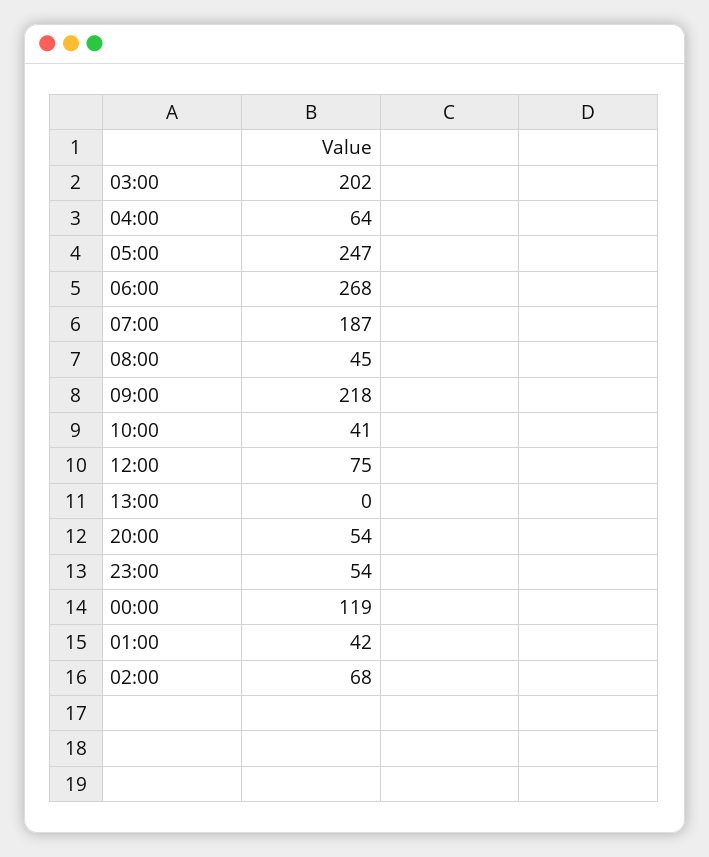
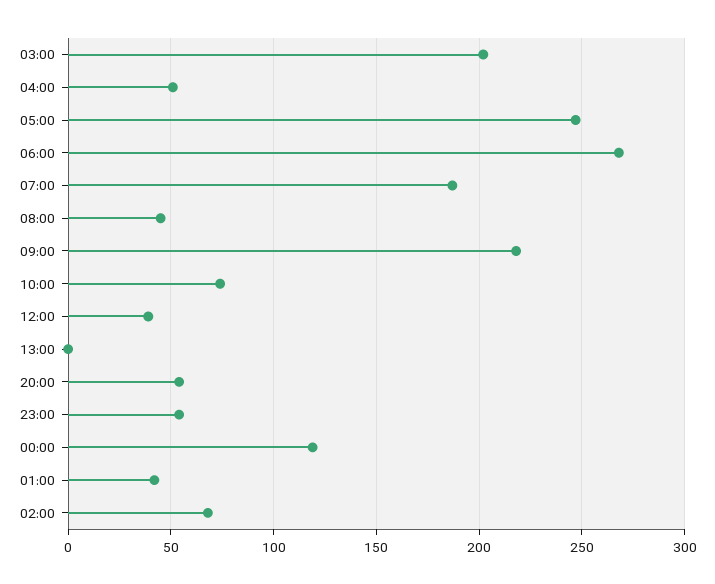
  {
    "03:00": 202,
-   "04:00": 64,
+   "04:00": 50,
    "05:00": 247,
    "06:00": 268,
    "07:00": 187,
    "08:00": 45,
    "09:00": 218,
-   "10:00": 41,
+   "10:00": 75,
-   "12:00": 75,
+   "12:00": 40,
    "13:00": 0,
    "20:00": 54,
    "23:00": 54,
    "00:00": 119,
    "01:00": 42,
    "02:00": 68
  }

